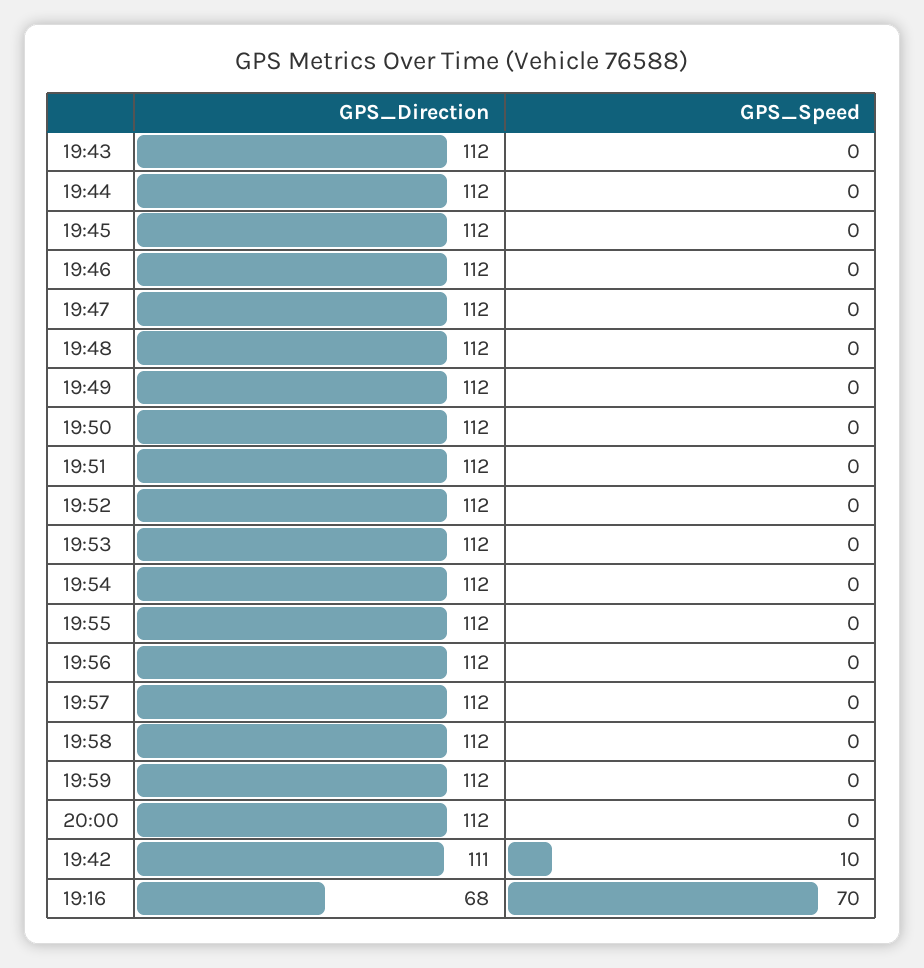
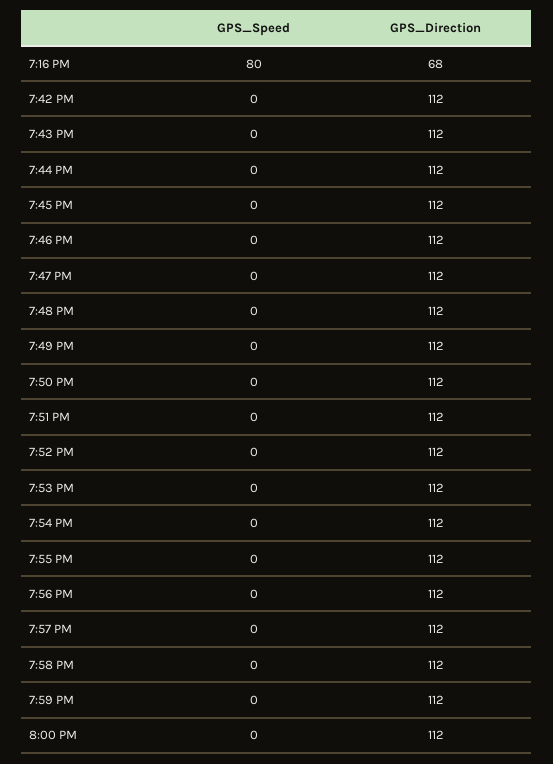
  {
    "GPS_Direction": {
      "19:43": 112,
      "19:44": 112,
      "19:45": 112,
      "19:46": 112,
      "19:47": 112,
      "19:48": 112,
      "19:49": 112,
      "19:50": 112,
      "19:51": 112,
      "19:52": 112,
      "19:53": 112,
      "19:54": 112,
      "19:55": 112,
      "19:56": 112,
      "19:57": 112,
      "19:58": 112,
      "19:59": 112,
      "20:00": 112,
-     "19:42": 111,
+     "19:42": 112,
      "19:16": 68
    },
    "GPS_Speed": {
      "19:43": 0,
      "19:44": 0,
      "19:45": 0,
      "19:46": 0,
      "19:47": 0,
      "19:48": 0,
      "19:49": 0,
      "19:50": 0,
      "19:51": 0,
      "19:52": 0,
      "19:53": 0,
      "19:54": 0,
      "19:55": 0,
      "19:56": 0,
      "19:57": 0,
      "19:58": 0,
      "19:59": 0,
      "20:00": 0,
-     "19:42": 10,
+     "19:42": 0,
-     "19:16": 70
+     "19:16": 80
    }
  }

